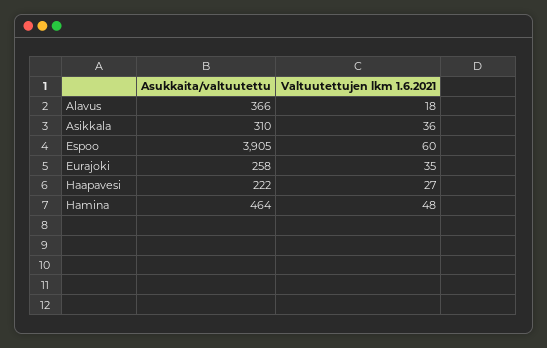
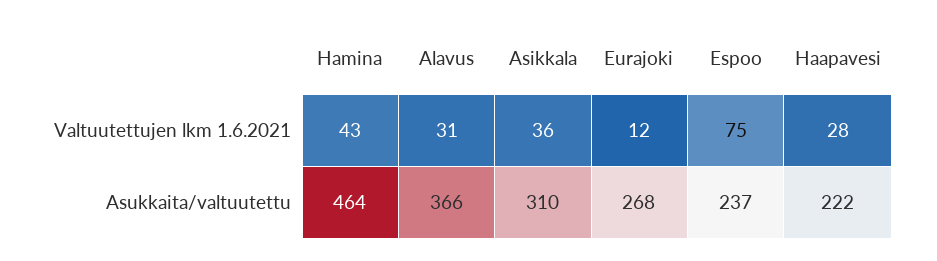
  {
    "Asukkaita/valtuutettu": {
      "Alavus": 366,
      "Asikkala": 310,
-     "Espoo": 3905,
+     "Espoo": 237,
-     "Eurajoki": 258,
+     "Eurajoki": 268,
      "Haapavesi": 222,
      "Hamina": 464
    },
    "Valtuutettujen lkm 1.6.2021": {
-     "Alavus": 18,
+     "Alavus": 31,
      "Asikkala": 36,
-     "Espoo": 60,
+     "Espoo": 75,
-     "Eurajoki": 35,
+     "Eurajoki": 12,
-     "Haapavesi": 27,
+     "Haapavesi": 28,
-     "Hamina": 48
+     "Hamina": 43
    }
  }

